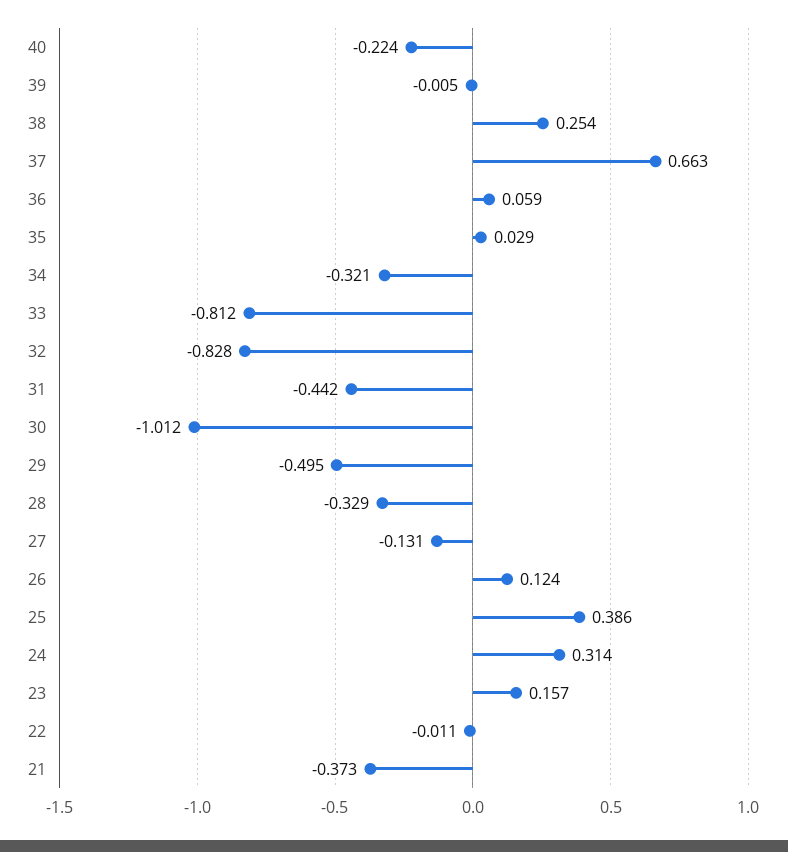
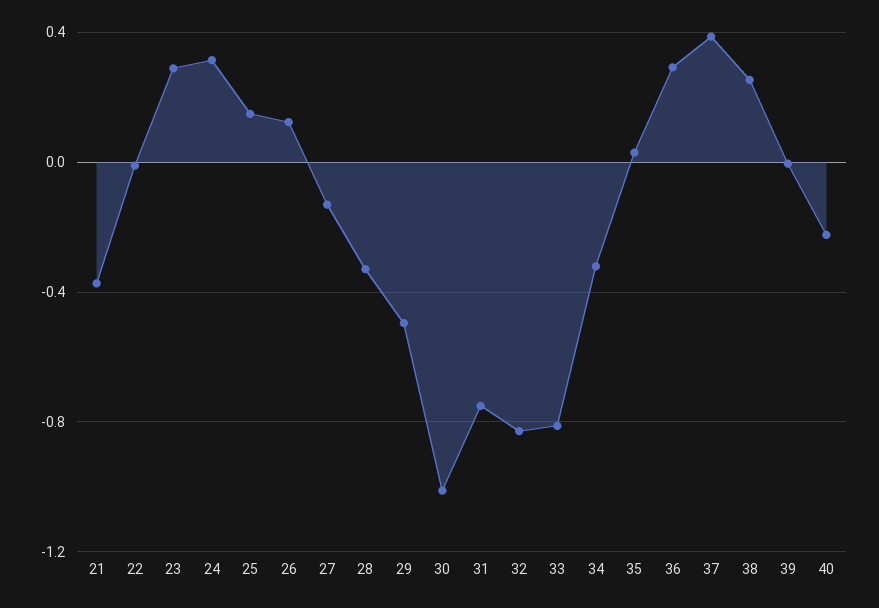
  {
    "40": -0.224,
    "39": -0.005,
    "38": 0.254,
-   "37": 0.663,
+   "37": 0.4,
-   "36": 0.059,
+   "36": 0.3,
    "35": 0.029,
    "34": -0.321,
    "33": -0.812,
    "32": -0.828,
-   "31": -0.442,
+   "31": -0.75,
    "30": -1.012,
    "29": -0.495,
    "28": -0.329,
    "27": -0.131,
    "26": 0.124,
-   "25": 0.386,
+   "25": 0.15,
    "24": 0.314,
-   "23": 0.157,
+   "23": 0.3,
    "22": -0.011,
    "21": -0.373
  }

